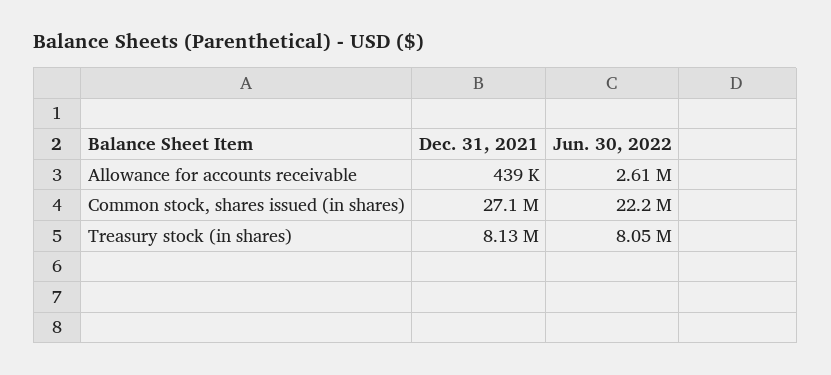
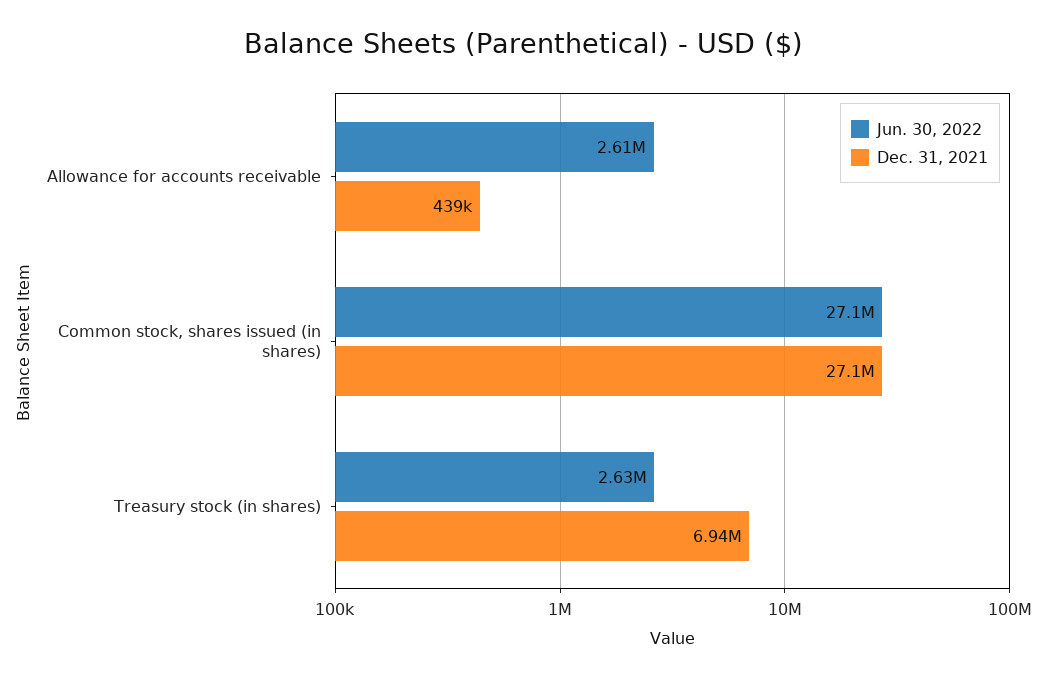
  {
    "Dec. 31, 2021": {
      "Allowance for accounts receivable": 439000,
      "Common stock, shares issued (in shares)": 27100000,
-     "Treasury stock (in shares)": 8130000
+     "Treasury stock (in shares)": 6940000
    },
    "Jun. 30, 2022": {
      "Allowance for accounts receivable": 2610000,
-     "Common stock, shares issued (in shares)": 22200000,
+     "Common stock, shares issued (in shares)": 27100000,
-     "Treasury stock (in shares)": 8050000
+     "Treasury stock (in shares)": 2630000
    }
  }

